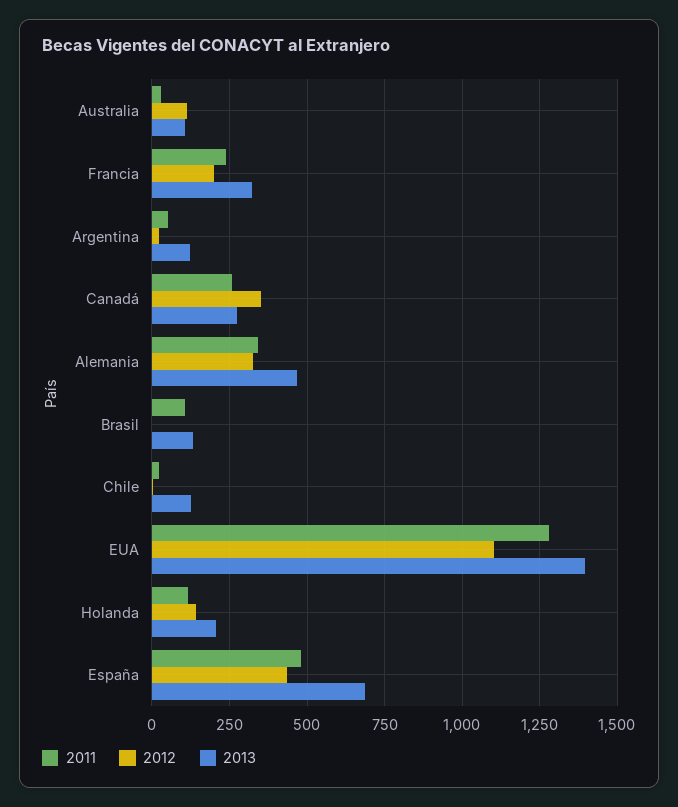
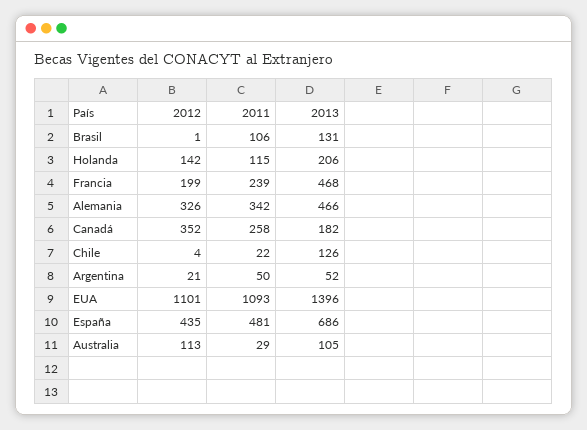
  {
    "2011": {
      "Australia": 29,
      "Francia": 239,
      "Argentina": 50,
      "Canadá": 258,
      "Alemania": 342,
      "Brasil": 106,
      "Chile": 22,
-     "EUA": 1275,
+     "EUA": 1093,
      "Holanda": 115,
      "España": 481
    },
    "2012": {
      "Australia": 113,
      "Francia": 199,
      "Argentina": 21,
      "Canadá": 352,
      "Alemania": 326,
      "Brasil": 1,
      "Chile": 4,
      "EUA": 1101,
      "Holanda": 142,
      "España": 435
    },
    "2013": {
      "Australia": 105,
-     "Francia": 325,
+     "Francia": 468,
-     "Argentina": 125,
+     "Argentina": 52,
-     "Canadá": 275,
+     "Canadá": 182,
      "Alemania": 466,
      "Brasil": 131,
      "Chile": 126,
      "EUA": 1396,
      "Holanda": 206,
      "España": 686
    }
  }

